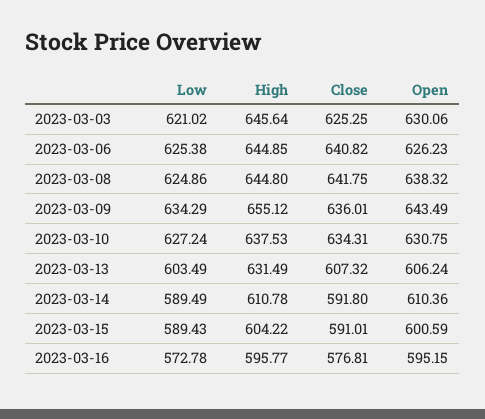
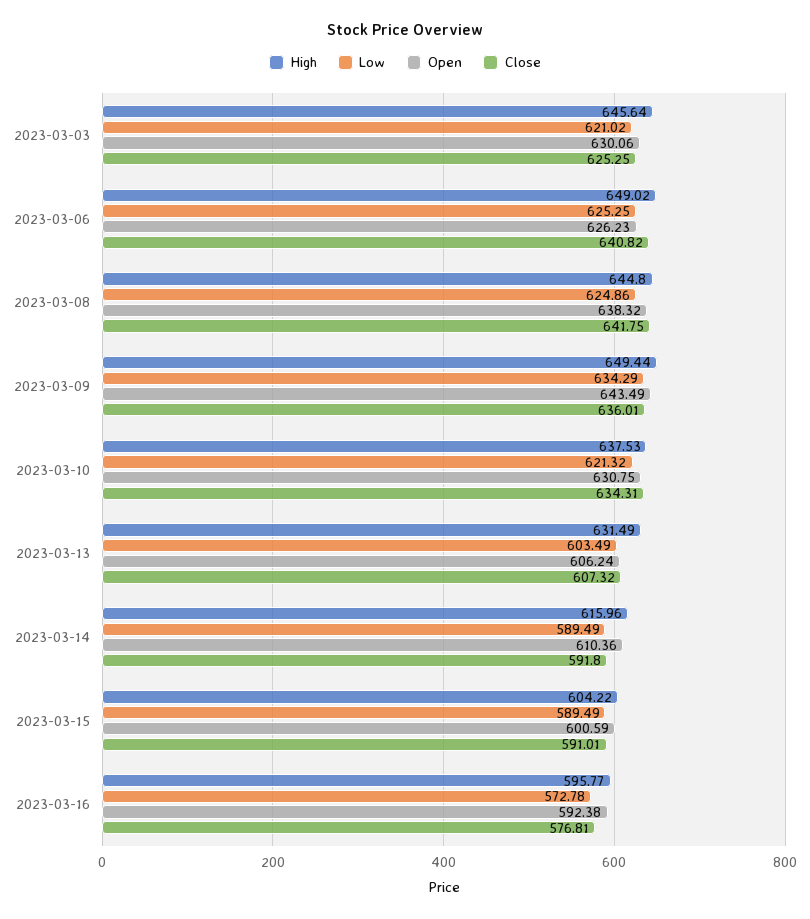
  {
    "Low": {
      "2023-03-03": 621.02,
-     "2023-03-06": 625.38,
+     "2023-03-06": 625.25,
      "2023-03-08": 624.86,
      "2023-03-09": 634.29,
-     "2023-03-10": 627.24,
+     "2023-03-10": 621.32,
      "2023-03-13": 603.49,
      "2023-03-14": 589.49,
-     "2023-03-15": 589.43,
+     "2023-03-15": 589.49,
      "2023-03-16": 572.78
    },
    "High": {
      "2023-03-03": 645.64,
-     "2023-03-06": 644.85,
+     "2023-03-06": 649.02,
      "2023-03-08": 644.8,
-     "2023-03-09": 655.12,
+     "2023-03-09": 649.44,
      "2023-03-10": 637.53,
      "2023-03-13": 631.49,
-     "2023-03-14": 610.78,
+     "2023-03-14": 615.96,
      "2023-03-15": 604.22,
      "2023-03-16": 595.77
    },
    "Close": {
      "2023-03-03": 625.25,
      "2023-03-06": 640.82,
      "2023-03-08": 641.75,
      "2023-03-09": 636.01,
      "2023-03-10": 634.31,
      "2023-03-13": 607.32,
      "2023-03-14": 591.8,
      "2023-03-15": 591.01,
      "2023-03-16": 576.81
    },
    "Open": {
      "2023-03-03": 630.06,
      "2023-03-06": 626.23,
      "2023-03-08": 638.32,
      "2023-03-09": 643.49,
      "2023-03-10": 630.75,
      "2023-03-13": 606.24,
      "2023-03-14": 610.36,
      "2023-03-15": 600.59,
-     "2023-03-16": 595.15
+     "2023-03-16": 592.38
    }
  }

